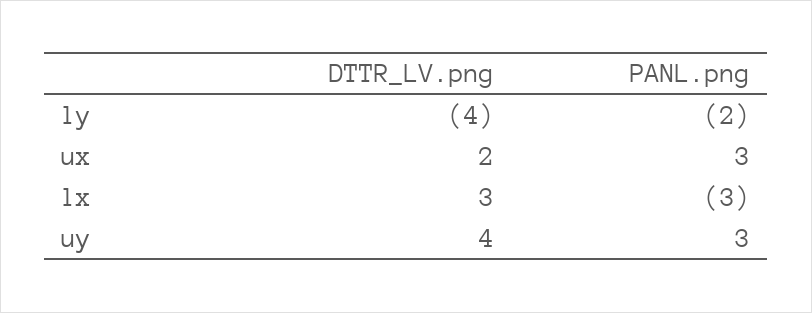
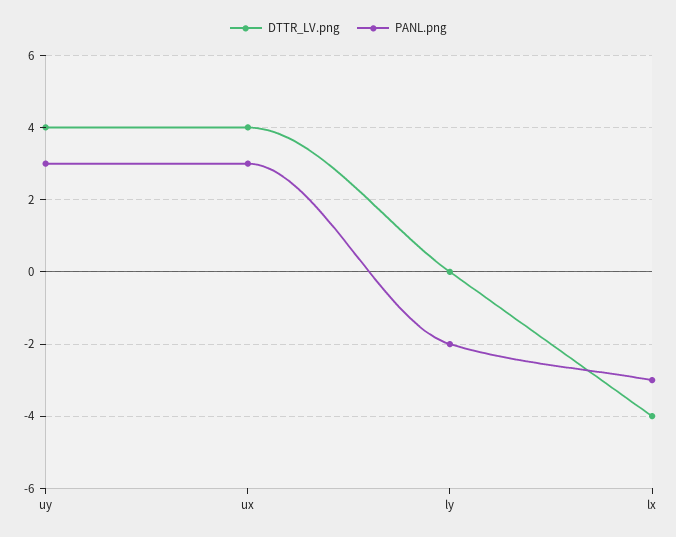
  {
    "DTTR_LV.png": {
-     "ly": -4,
+     "ly": 0,
-     "ux": 2,
+     "ux": 4,
-     "lx": 3,
+     "lx": -4,
      "uy": 4
    },
    "PANL.png": {
      "ly": -2,
      "ux": 3,
      "lx": -3,
      "uy": 3
    }
  }

